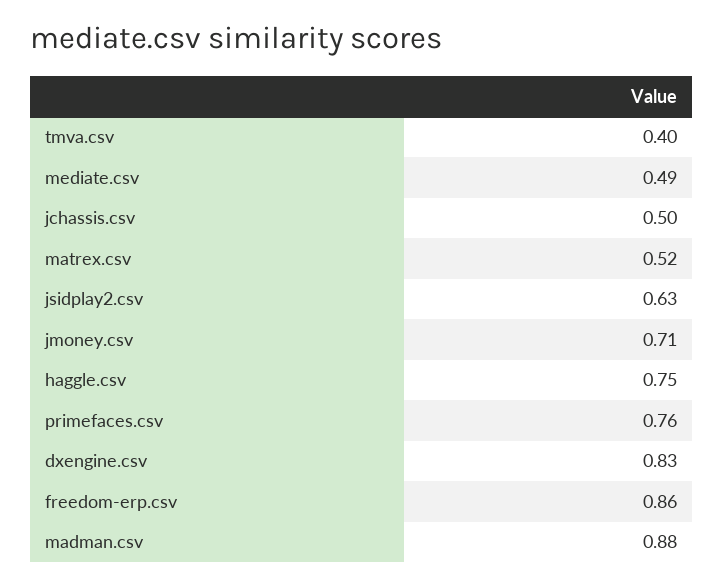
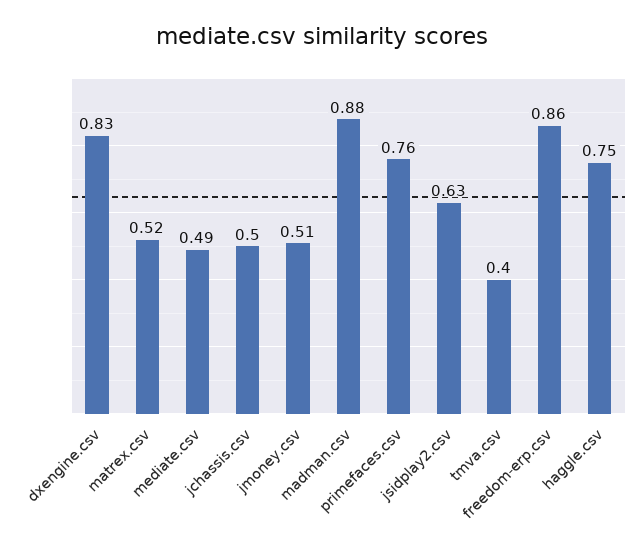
  {
    "tmva.csv": 0.4,
    "mediate.csv": 0.49,
    "jchassis.csv": 0.5,
    "matrex.csv": 0.52,
    "jsidplay2.csv": 0.63,
-   "jmoney.csv": 0.71,
+   "jmoney.csv": 0.51,
    "haggle.csv": 0.75,
    "primefaces.csv": 0.76,
    "dxengine.csv": 0.83,
    "freedom-erp.csv": 0.86,
    "madman.csv": 0.88
  }

